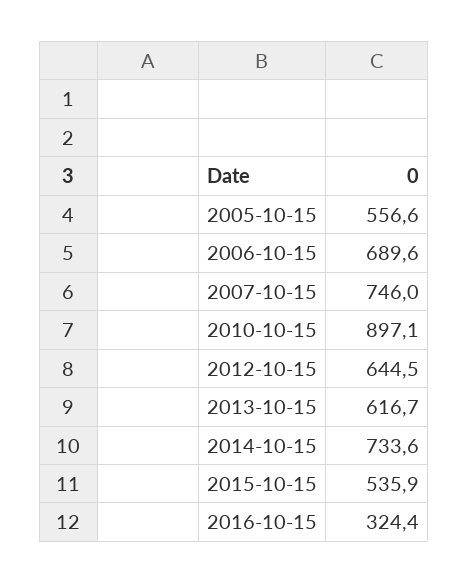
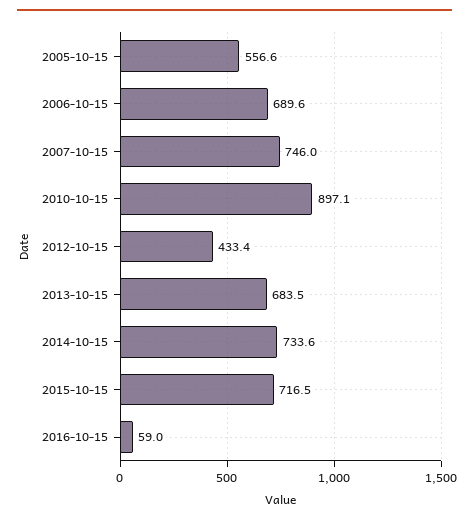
  {
    "2005-10-15": 556.6,
    "2006-10-15": 689.6,
    "2007-10-15": 746,
    "2010-10-15": 897.1,
-   "2012-10-15": 644.5,
+   "2012-10-15": 433.4,
-   "2013-10-15": 616.7,
+   "2013-10-15": 683.5,
    "2014-10-15": 733.6,
-   "2015-10-15": 535.9,
+   "2015-10-15": 716.5,
-   "2016-10-15": 324.4
+   "2016-10-15": 59
  }

